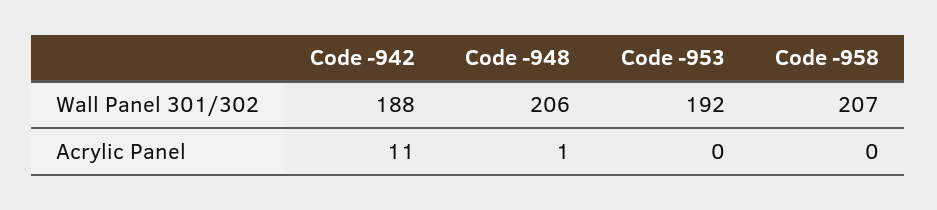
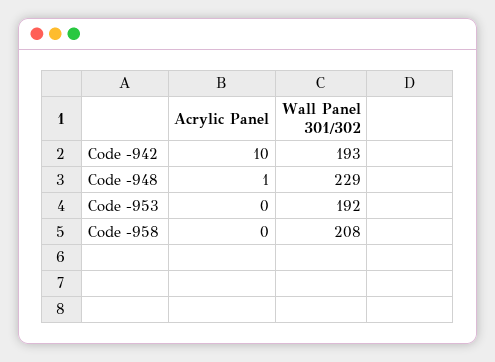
  {
    "Code -942": {
-     "Wall Panel 301/302": 188,
+     "Wall Panel 301/302": 193,
-     "Acrylic Panel": 11
+     "Acrylic Panel": 10
    },
    "Code -948": {
-     "Wall Panel 301/302": 206,
+     "Wall Panel 301/302": 229,
      "Acrylic Panel": 1
    },
    "Code -953": {
      "Wall Panel 301/302": 192,
      "Acrylic Panel": 0
    },
    "Code -958": {
-     "Wall Panel 301/302": 207,
+     "Wall Panel 301/302": 208,
      "Acrylic Panel": 0
    }
  }

